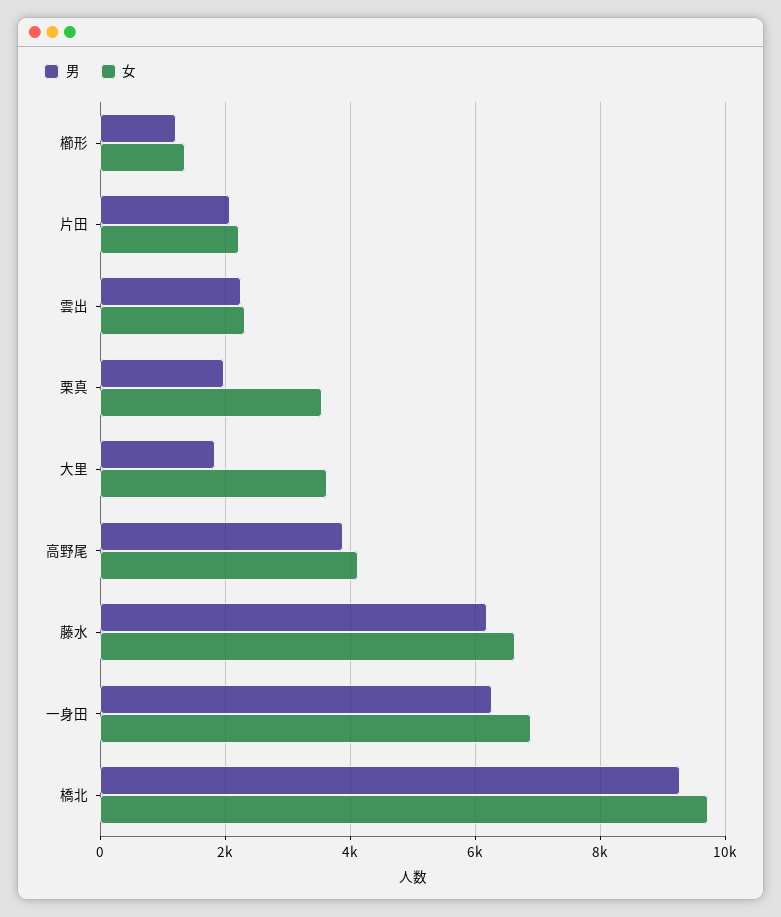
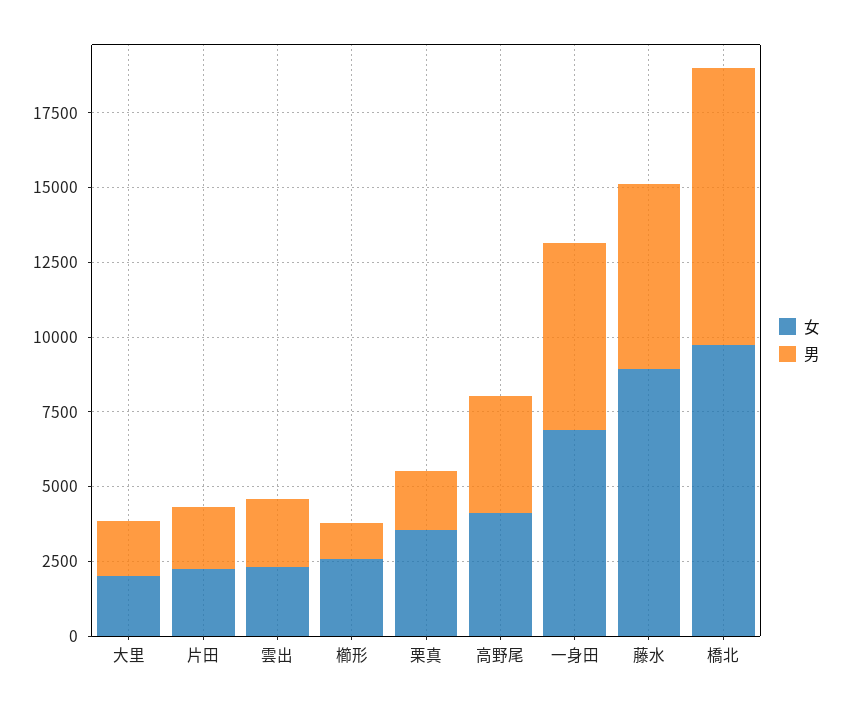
  {
    "男": {
      "櫛形": 1200,
      "片田": 2000,
      "雲出": 2200,
      "栗真": 2000,
      "大里": 1800,
      "高野尾": 3800,
      "藤水": 6200,
      "一身田": 6200,
      "橋北": 9200
    },
    "女": {
-     "櫛形": 1400,
+     "櫛形": 2500,
      "片田": 2200,
      "雲出": 2400,
      "栗真": 3600,
-     "大里": 3600,
+     "大里": 2000,
      "高野尾": 4200,
-     "藤水": 6600,
+     "藤水": 9000,
      "一身田": 6800,
      "橋北": 9800
    }
  }

